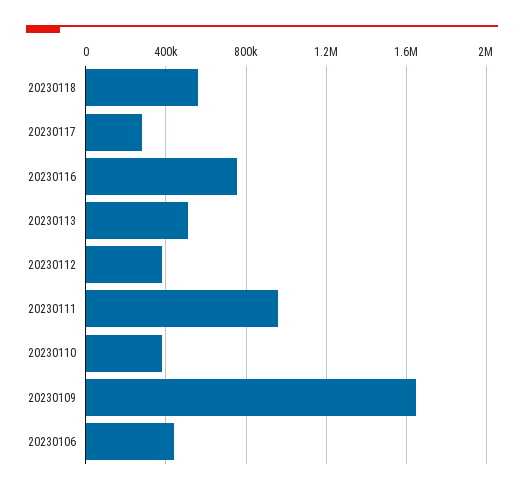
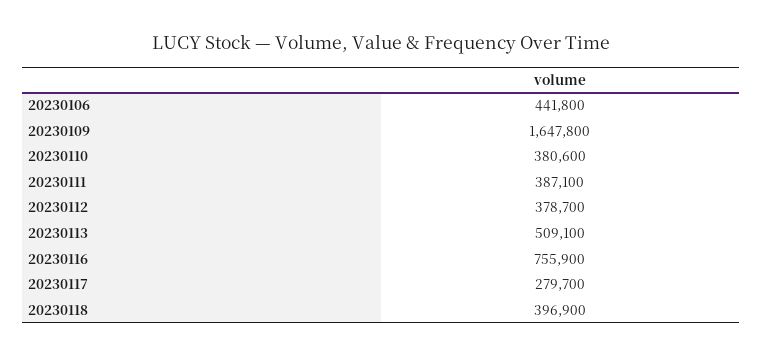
  {
-   "20230118": 550000,
+   "20230118": 396900,
    "20230117": 279700,
    "20230116": 755900,
    "20230113": 509100,
    "20230112": 378700,
-   "20230111": 950000,
+   "20230111": 387100,
    "20230110": 380600,
    "20230109": 1647800,
    "20230106": 441800
  }

